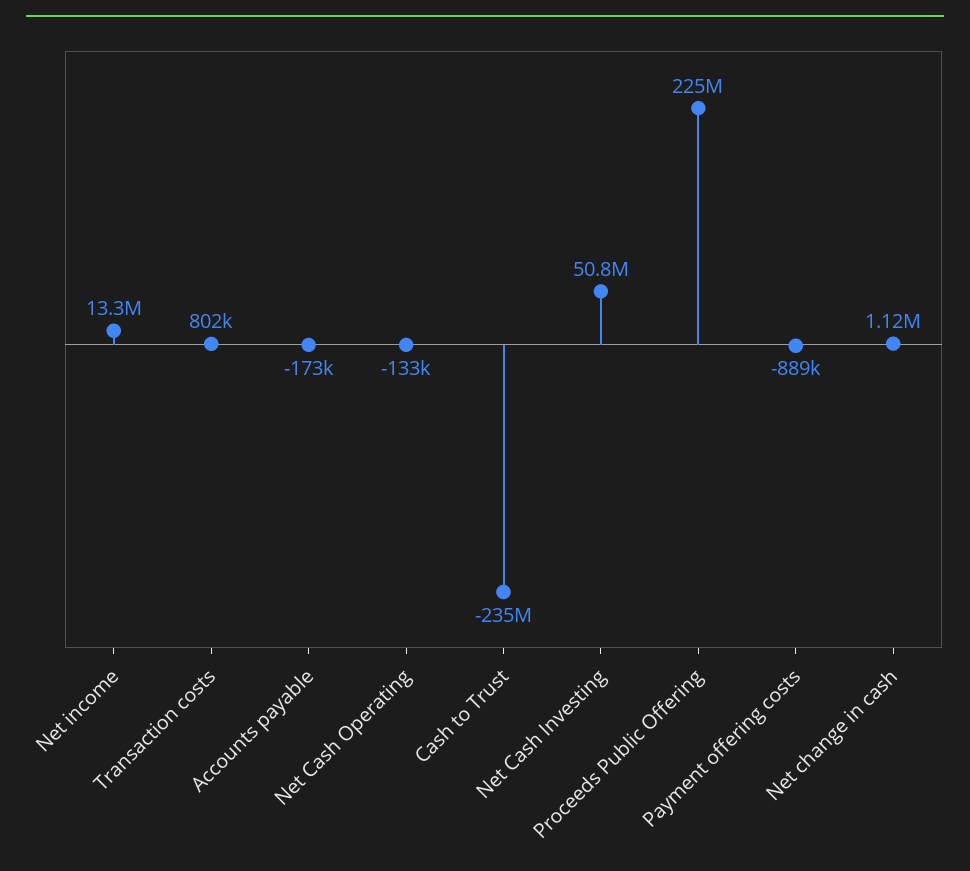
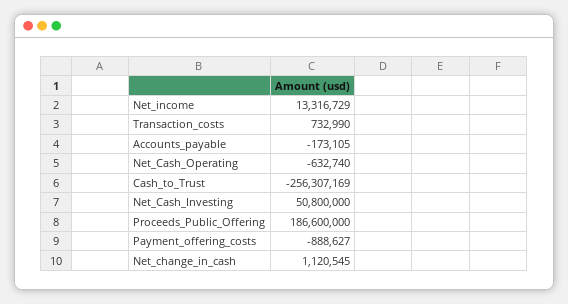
  {
    "Net income": 13316729,
-   "Transaction costs": 802000,
+   "Transaction costs": 732990,
    "Accounts payable": -173105,
-   "Net Cash Operating": -133000,
+   "Net Cash Operating": -632740,
-   "Cash to Trust": -235000000,
+   "Cash to Trust": -256307169,
    "Net Cash Investing": 50800000,
-   "Proceeds Public Offering": 225000000,
+   "Proceeds Public Offering": 186600000,
    "Payment offering costs": -888627,
    "Net change in cash": 1120545
  }

